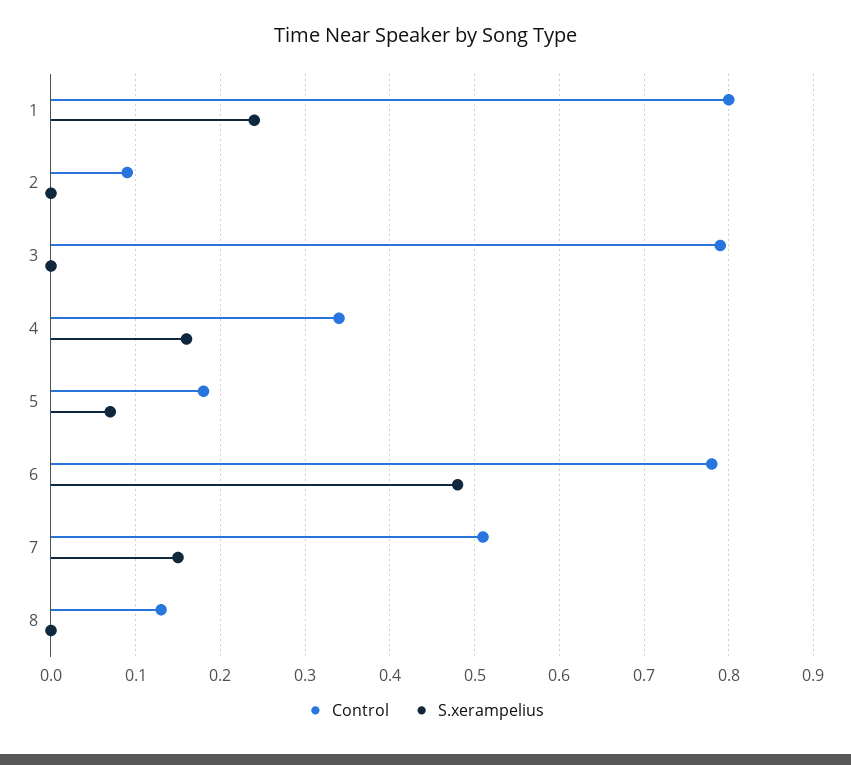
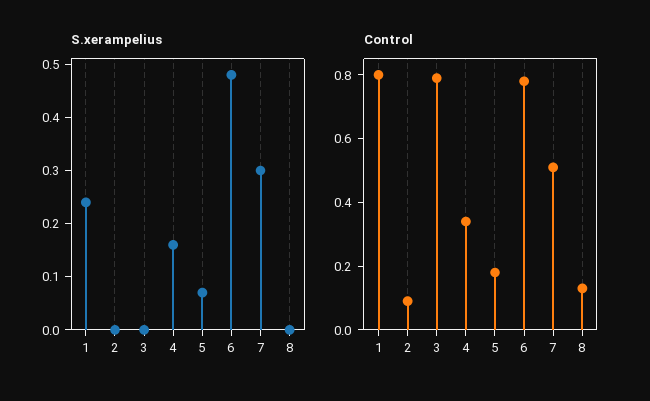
  {
    "Control": {
      "1": 0.8,
      "2": 0.09,
      "3": 0.79,
      "4": 0.34,
      "5": 0.18,
      "6": 0.78,
      "7": 0.51,
      "8": 0.13
    },
    "S.xerampelius": {
      "1": 0.24,
      "2": 0,
      "3": 0,
      "4": 0.16,
      "5": 0.07,
      "6": 0.48,
-     "7": 0.15,
+     "7": 0.3,
      "8": 0
    }
  }

